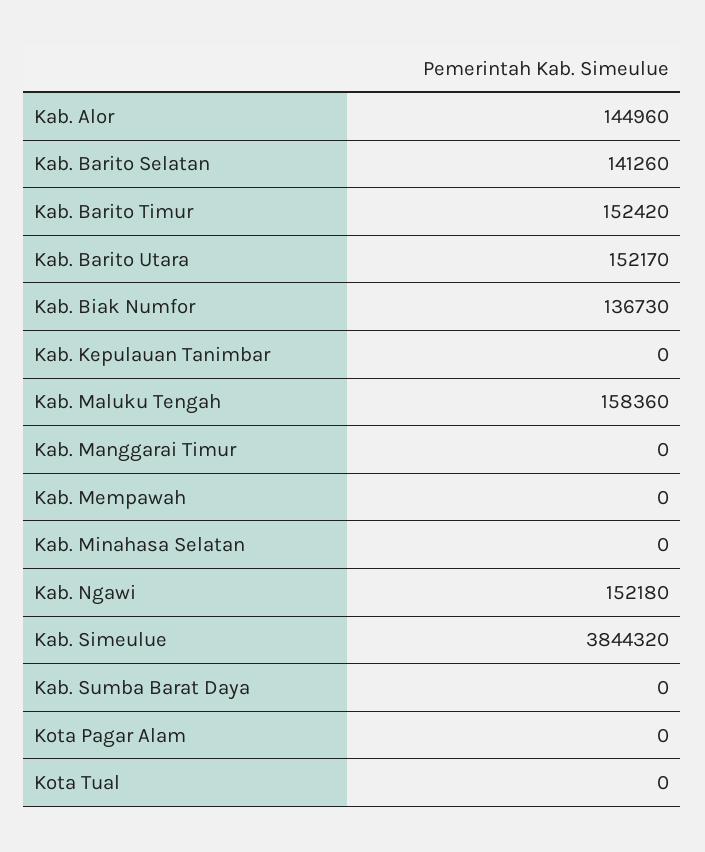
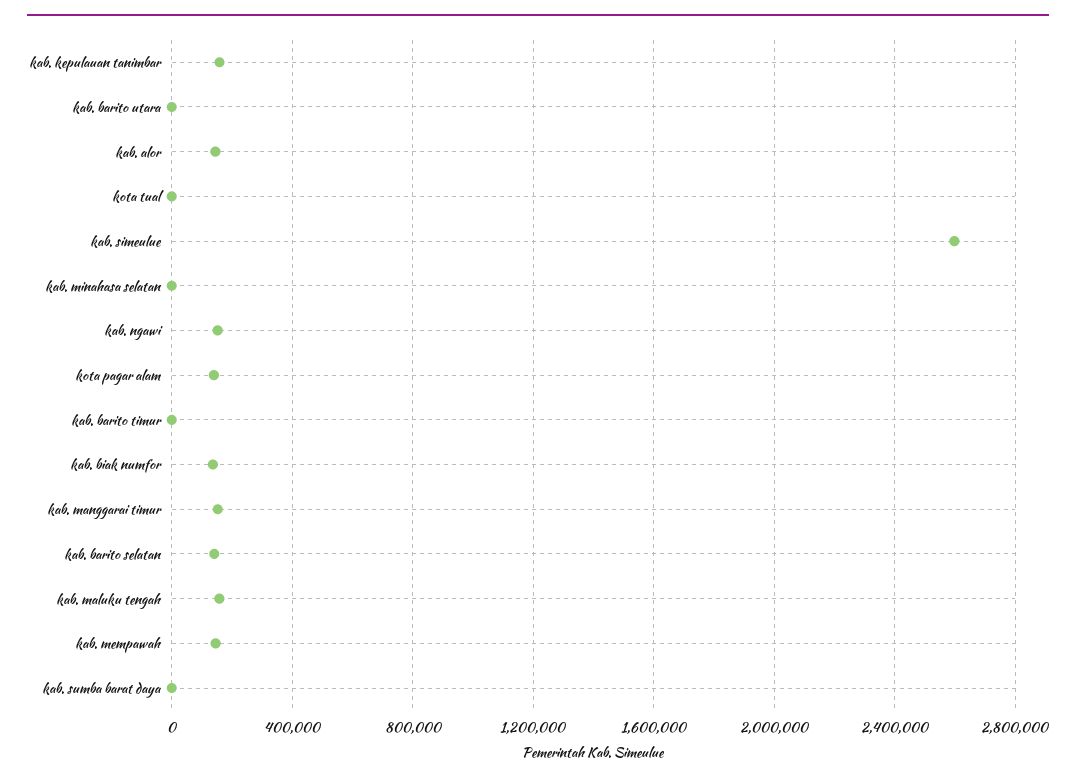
  {
    "Kab. Alor": 144960,
    "Kab. Barito Selatan": 141260,
-   "Kab. Barito Timur": 152420,
+   "Kab. Barito Timur": 0,
-   "Kab. Barito Utara": 152170,
+   "Kab. Barito Utara": 0,
    "Kab. Biak Numfor": 136730,
-   "Kab. Kepulauan Tanimbar": 0,
+   "Kab. Kepulauan Tanimbar": 150000,
    "Kab. Maluku Tengah": 158360,
-   "Kab. Manggarai Timur": 0,
+   "Kab. Manggarai Timur": 150000,
-   "Kab. Mempawah": 0,
+   "Kab. Mempawah": 150000,
    "Kab. Minahasa Selatan": 0,
    "Kab. Ngawi": 152180,
-   "Kab. Simeulue": 3844320,
+   "Kab. Simeulue": 2600000,
    "Kab. Sumba Barat Daya": 0,
-   "Kota Pagar Alam": 0,
+   "Kota Pagar Alam": 150000,
    "Kota Tual": 0
  }

